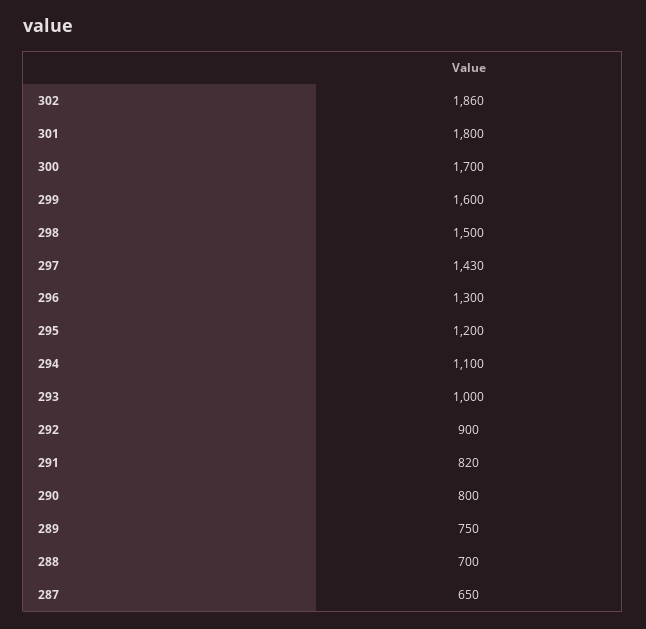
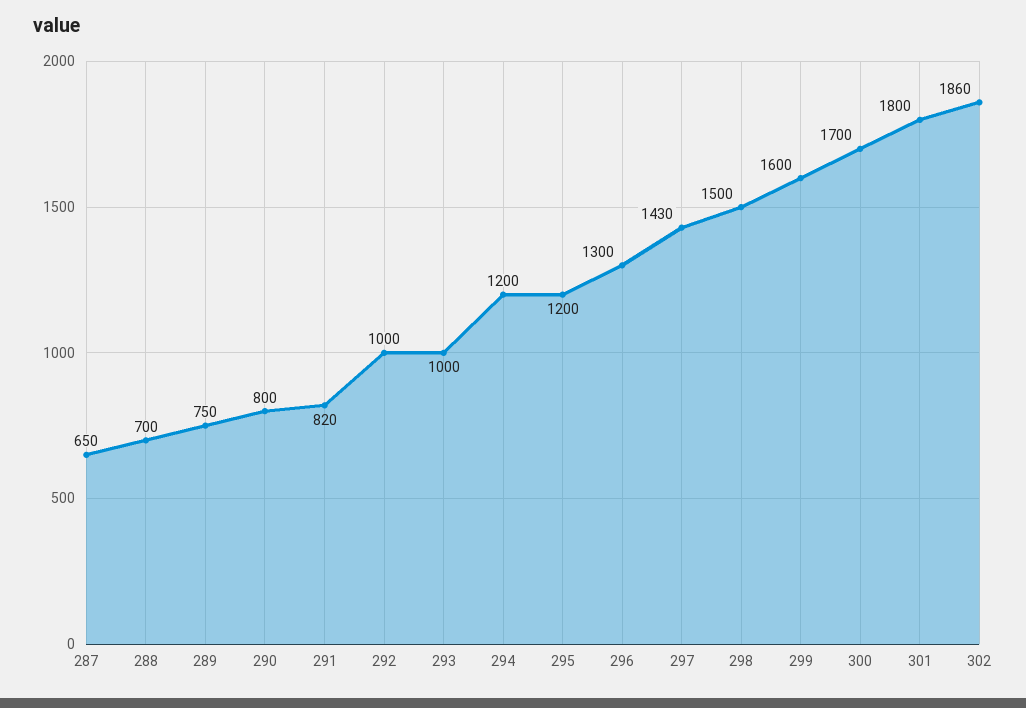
  {
    "302": 1860,
    "301": 1800,
    "300": 1700,
    "299": 1600,
    "298": 1500,
    "297": 1430,
    "296": 1300,
    "295": 1200,
-   "294": 1100,
+   "294": 1200,
    "293": 1000,
-   "292": 900,
+   "292": 1000,
    "291": 820,
    "290": 800,
    "289": 750,
    "288": 700,
    "287": 650
  }

